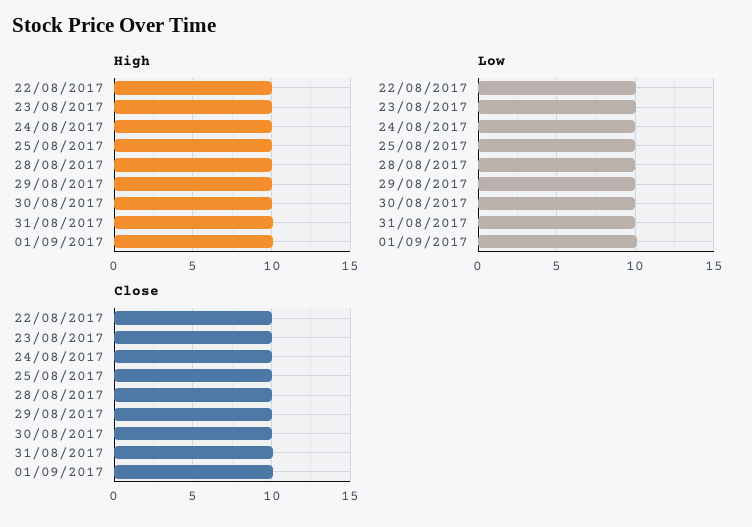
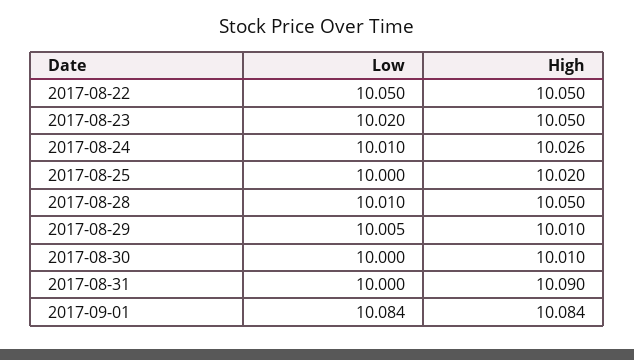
  {
    "High": {
      "22/08/2017": 10.05,
      "23/08/2017": 10.05,
      "24/08/2017": 10.026,
      "25/08/2017": 10.02,
      "28/08/2017": 10.05,
      "29/08/2017": 10.01,
      "30/08/2017": 10.01,
      "31/08/2017": 10.09,
      "01/09/2017": 10.084
    },
    "Low": {
      "22/08/2017": 10.05,
      "23/08/2017": 10.02,
      "24/08/2017": 10.01,
      "25/08/2017": 10,
      "28/08/2017": 10.01,
      "29/08/2017": 10.005,
      "30/08/2017": 10,
      "31/08/2017": 10,
      "01/09/2017": 10.084
-   },
+   }
-   "Close": {
-     "22/08/2017": 10,
-     "23/08/2017": 10,
-     "24/08/2017": 10,
-     "25/08/2017": 10,
-     "28/08/2017": 10,
-     "29/08/2017": 10,
-     "30/08/2017": 10,
-     "31/08/2017": 10,
-     "01/09/2017": 10
-   }
  }

